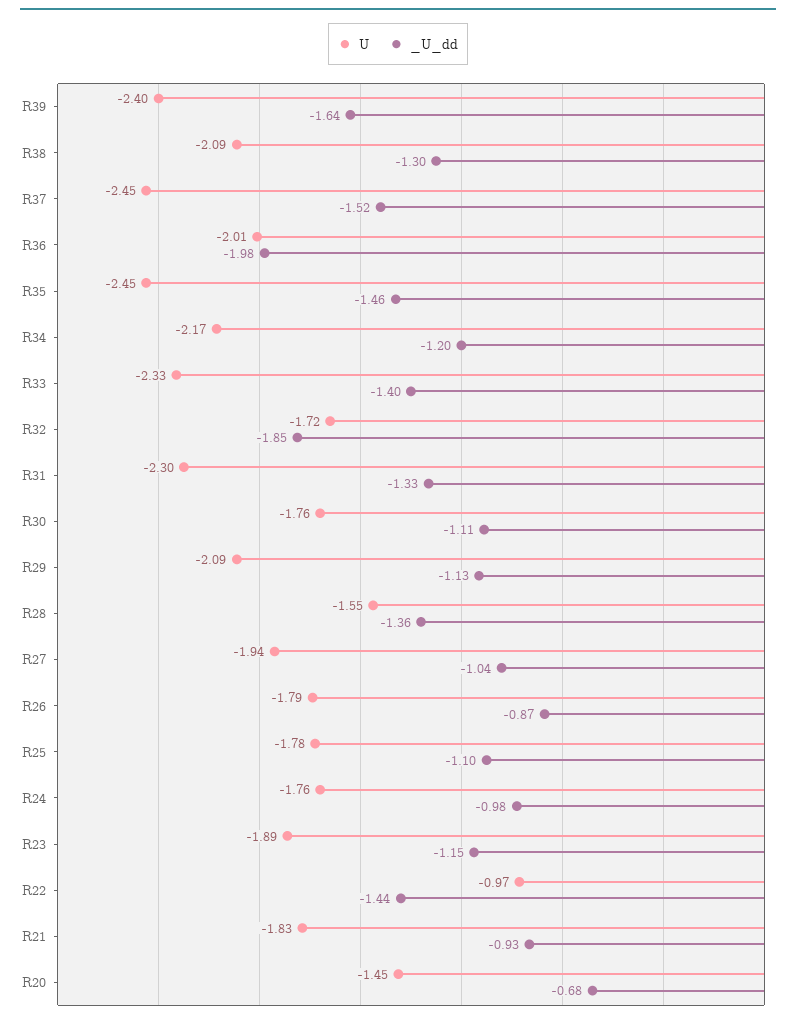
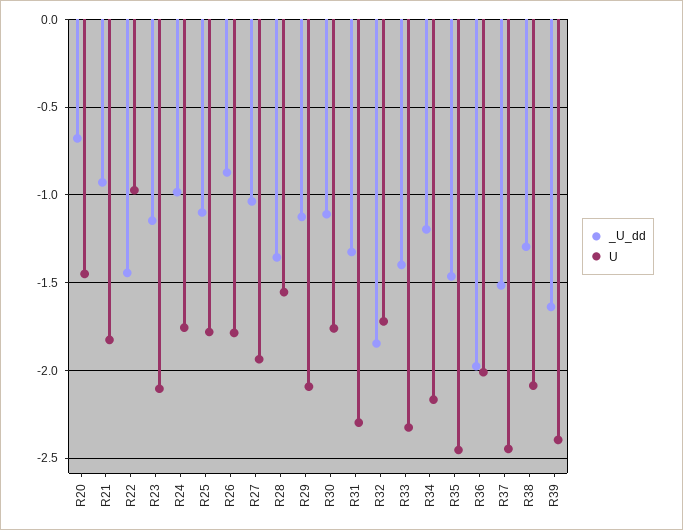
  {
    "U": {
      "R39": -2.4,
      "R38": -2.09,
      "R37": -2.45,
      "R36": -2.01,
      "R35": -2.45,
      "R34": -2.17,
      "R33": -2.33,
      "R32": -1.72,
      "R31": -2.3,
      "R30": -1.76,
      "R29": -2.09,
      "R28": -1.55,
      "R27": -1.94,
      "R26": -1.79,
      "R25": -1.78,
      "R24": -1.76,
-     "R23": -1.89,
+     "R23": -2.1,
      "R22": -0.97,
      "R21": -1.83,
      "R20": -1.45
    },
    "_U_dd": {
      "R39": -1.64,
      "R38": -1.3,
      "R37": -1.52,
      "R36": -1.98,
      "R35": -1.46,
      "R34": -1.2,
      "R33": -1.4,
      "R32": -1.85,
      "R31": -1.33,
      "R30": -1.11,
      "R29": -1.13,
      "R28": -1.36,
      "R27": -1.04,
      "R26": -0.87,
      "R25": -1.1,
      "R24": -0.98,
      "R23": -1.15,
      "R22": -1.44,
      "R21": -0.93,
      "R20": -0.68
    }
  }

